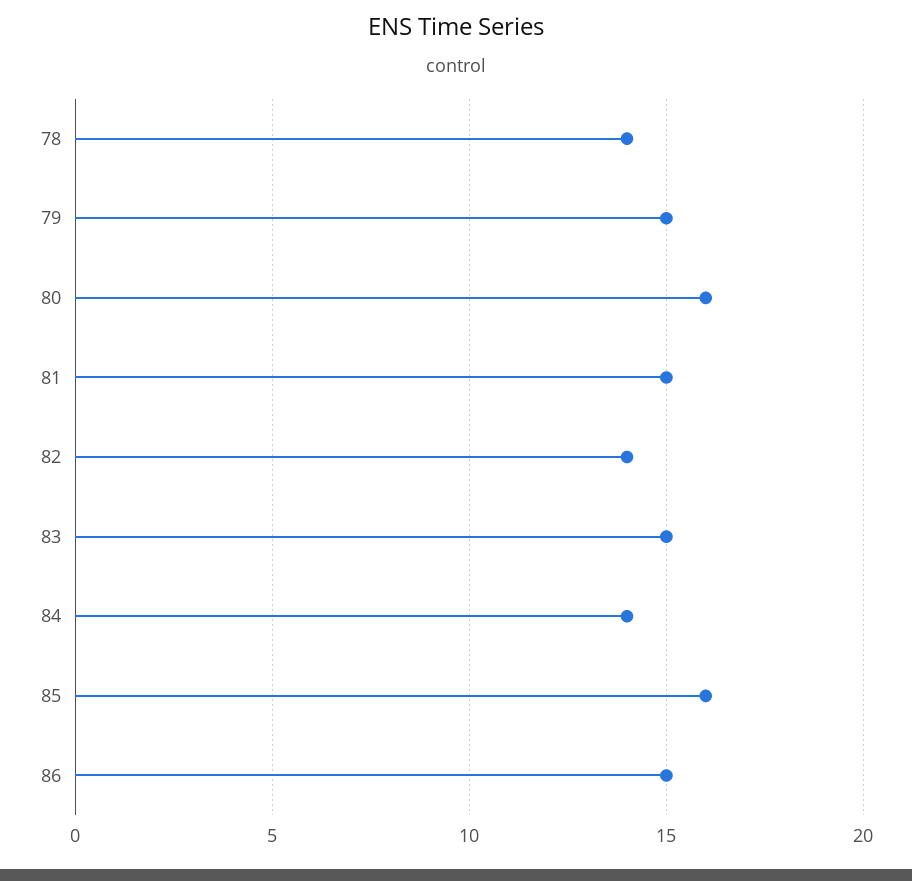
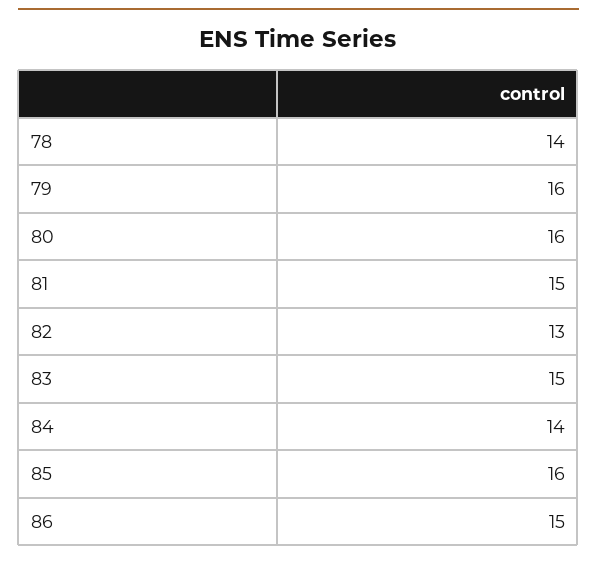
  {
    "78": 14,
-   "79": 15,
+   "79": 16,
    "80": 16,
    "81": 15,
-   "82": 14,
+   "82": 13,
    "83": 15,
    "84": 14,
    "85": 16,
    "86": 15
  }

